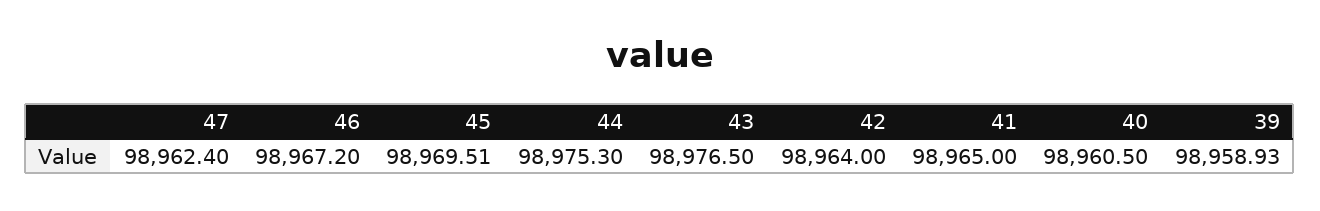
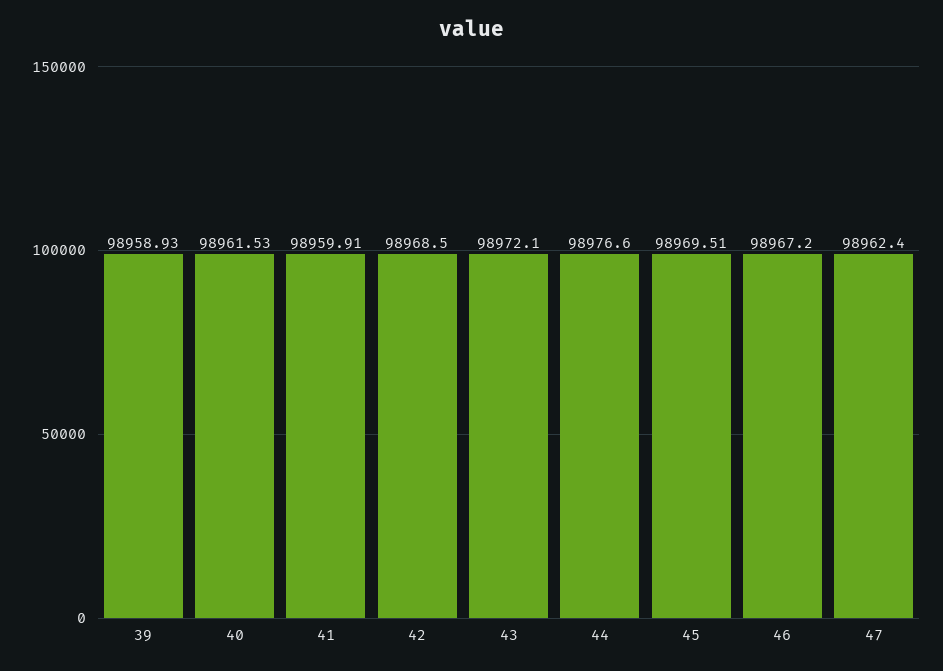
  {
    "47": 98962.4,
    "46": 98967.2,
    "45": 98969.51,
-   "44": 98975.3,
+   "44": 98976.6,
-   "43": 98976.5,
+   "43": 98972.1,
-   "42": 98964,
+   "42": 98968.5,
-   "41": 98965,
+   "41": 98959.91,
-   "40": 98960.5,
+   "40": 98961.53,
    "39": 98958.93
  }

